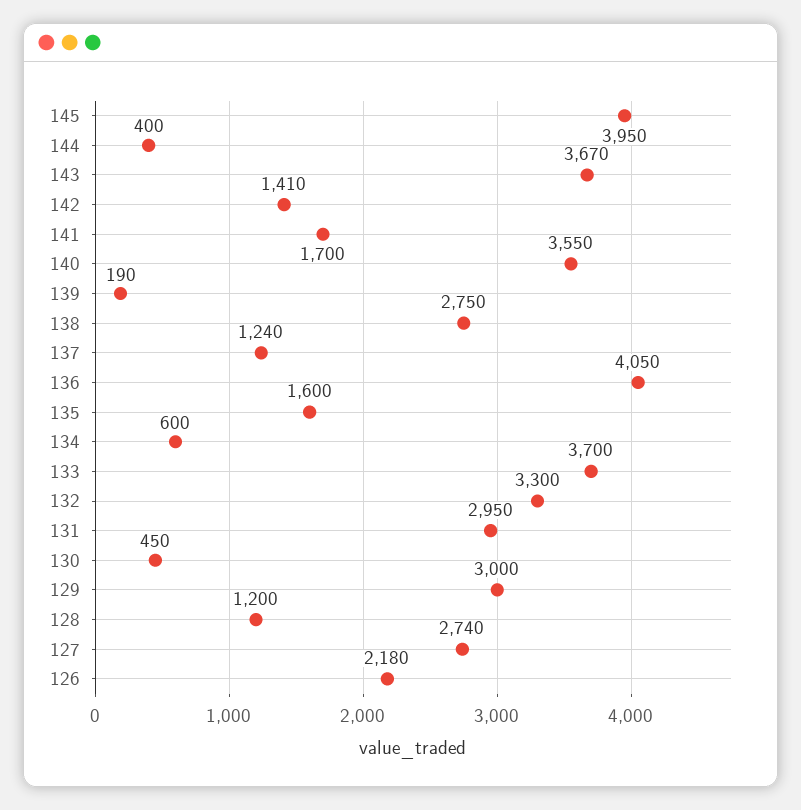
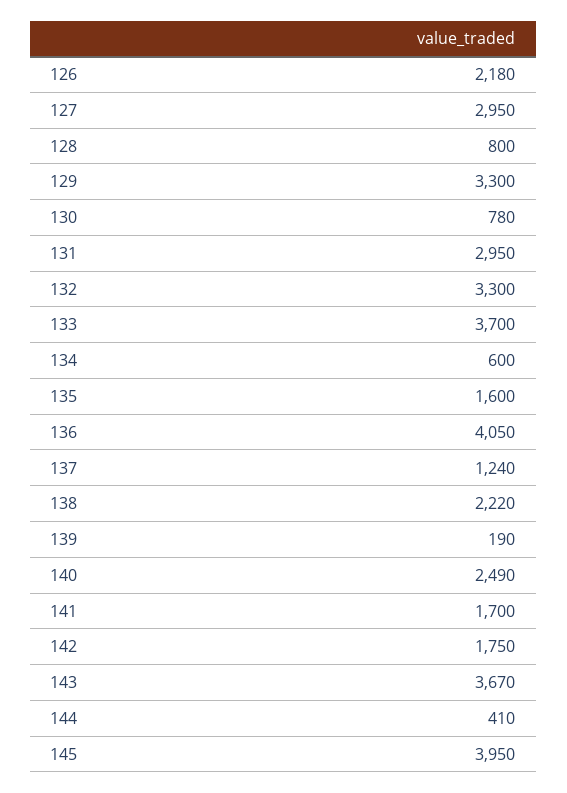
  {
    "145": 3950,
-   "144": 400,
+   "144": 410,
    "143": 3670,
-   "142": 1410,
+   "142": 1750,
    "141": 1700,
-   "140": 3550,
+   "140": 2490,
    "139": 190,
-   "138": 2750,
+   "138": 2220,
    "137": 1240,
    "136": 4050,
    "135": 1600,
    "134": 600,
    "133": 3700,
    "132": 3300,
    "131": 2950,
-   "130": 450,
+   "130": 780,
-   "129": 3000,
+   "129": 3300,
-   "128": 1200,
+   "128": 800,
-   "127": 2740,
+   "127": 2950,
    "126": 2180
  }

